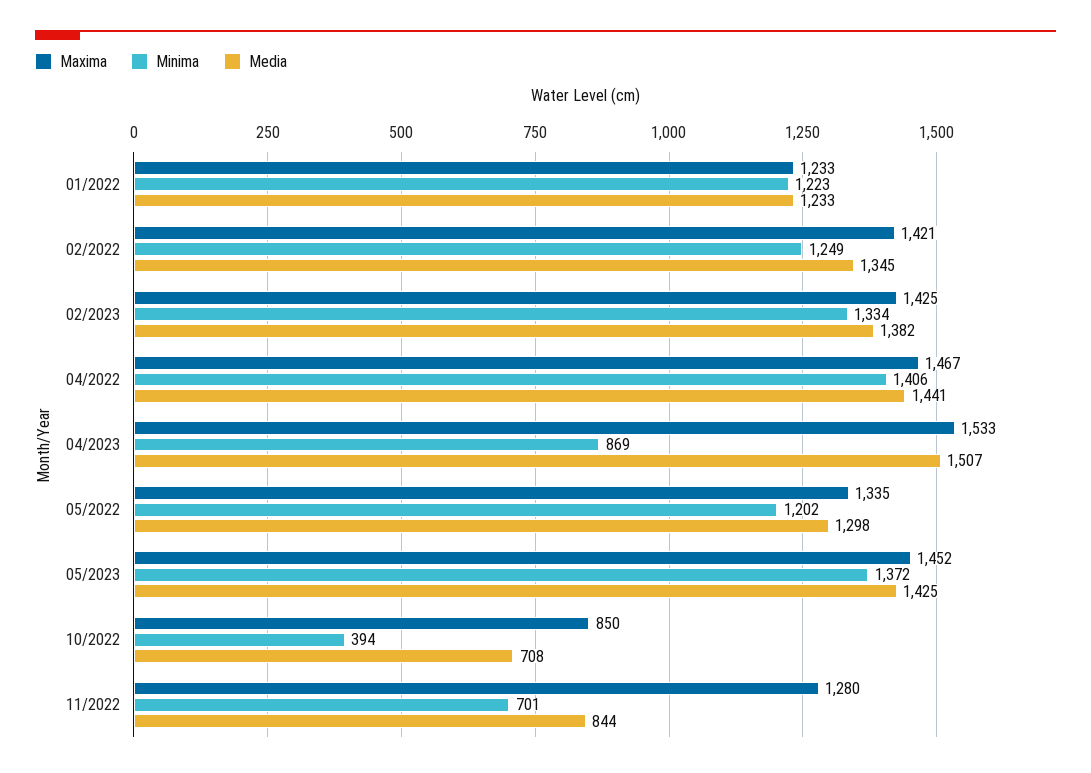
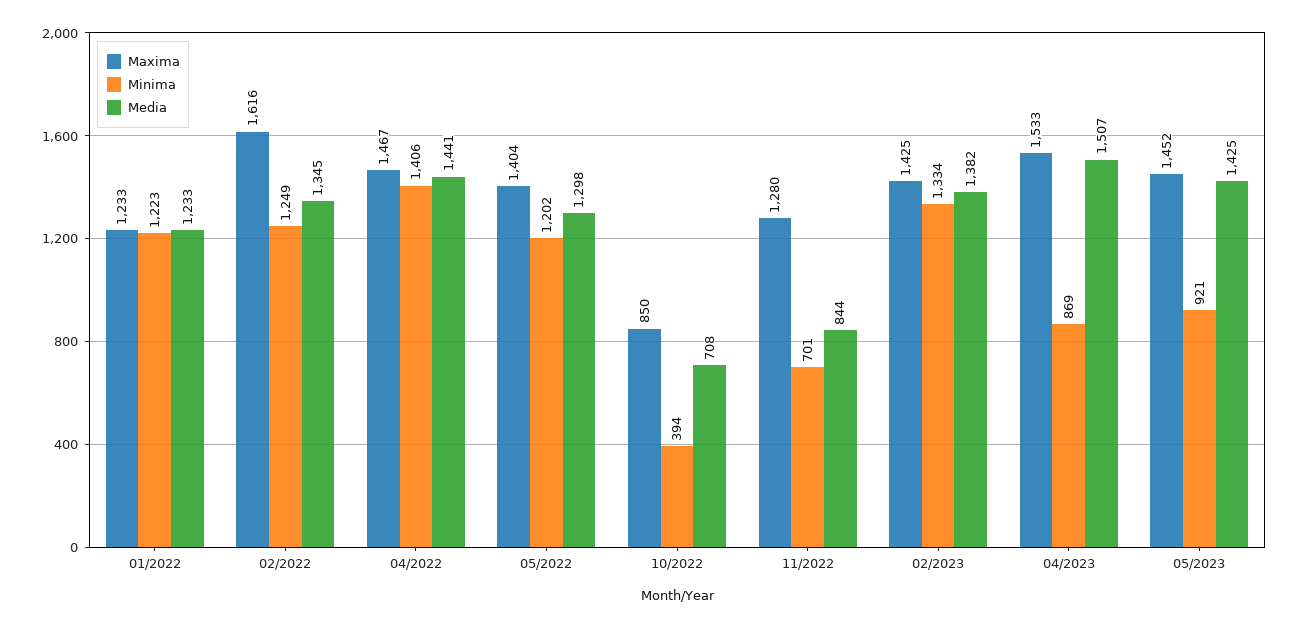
  {
    "Maxima": {
      "01/2022": 1233,
-     "02/2022": 1421,
+     "02/2022": 1616,
      "02/2023": 1425,
      "04/2022": 1467,
      "04/2023": 1533,
-     "05/2022": 1335,
+     "05/2022": 1404,
      "05/2023": 1452,
      "10/2022": 850,
      "11/2022": 1280
    },
    "Minima": {
      "01/2022": 1223,
      "02/2022": 1249,
      "02/2023": 1334,
      "04/2022": 1406,
      "04/2023": 869,
      "05/2022": 1202,
-     "05/2023": 1372,
+     "05/2023": 921,
      "10/2022": 394,
      "11/2022": 701
    },
    "Media": {
      "01/2022": 1233,
      "02/2022": 1345,
      "02/2023": 1382,
      "04/2022": 1441,
      "04/2023": 1507,
      "05/2022": 1298,
      "05/2023": 1425,
      "10/2022": 708,
      "11/2022": 844
    }
  }

